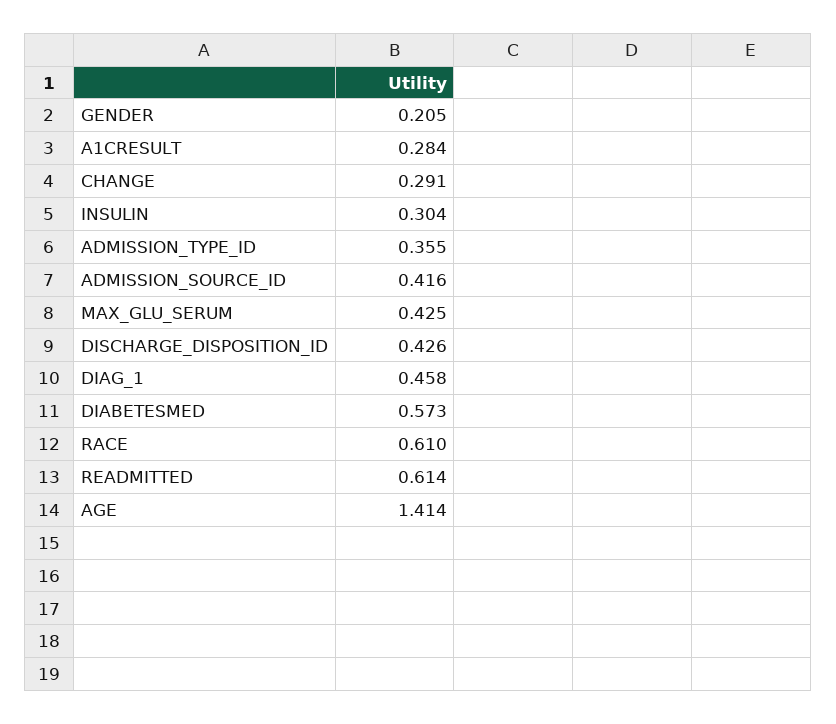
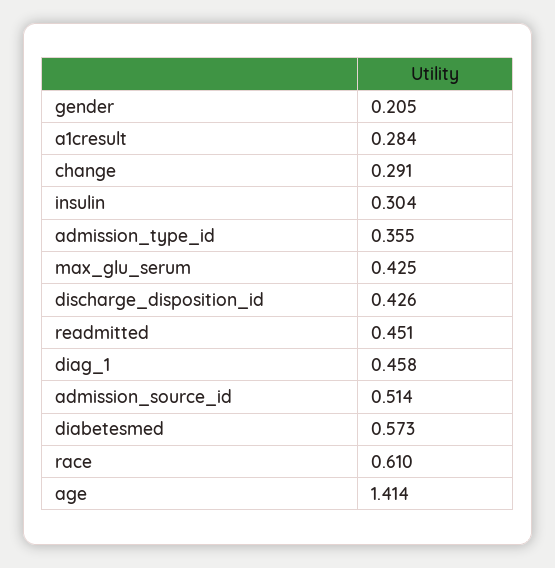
  {
    "GENDER": 0.205,
    "A1CRESULT": 0.284,
    "CHANGE": 0.291,
    "INSULIN": 0.304,
    "ADMISSION_TYPE_ID": 0.355,
-   "ADMISSION_SOURCE_ID": 0.416,
+   "ADMISSION_SOURCE_ID": 0.514,
    "MAX_GLU_SERUM": 0.425,
    "DISCHARGE_DISPOSITION_ID": 0.426,
    "DIAG_1": 0.458,
    "DIABETESMED": 0.573,
    "RACE": 0.61,
-   "READMITTED": 0.614,
+   "READMITTED": 0.451,
    "AGE": 1.414
  }

